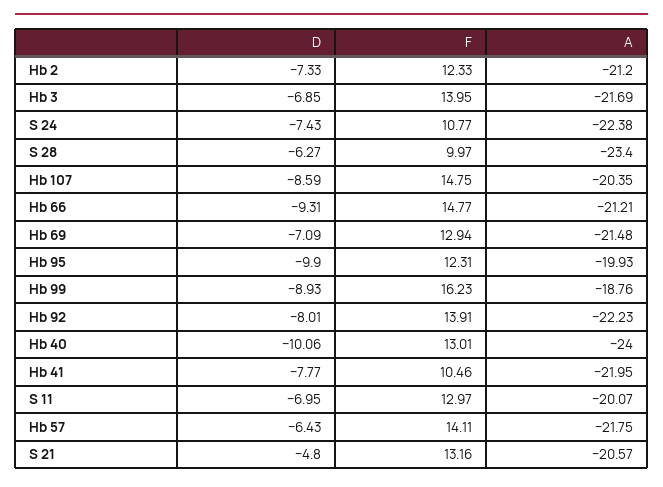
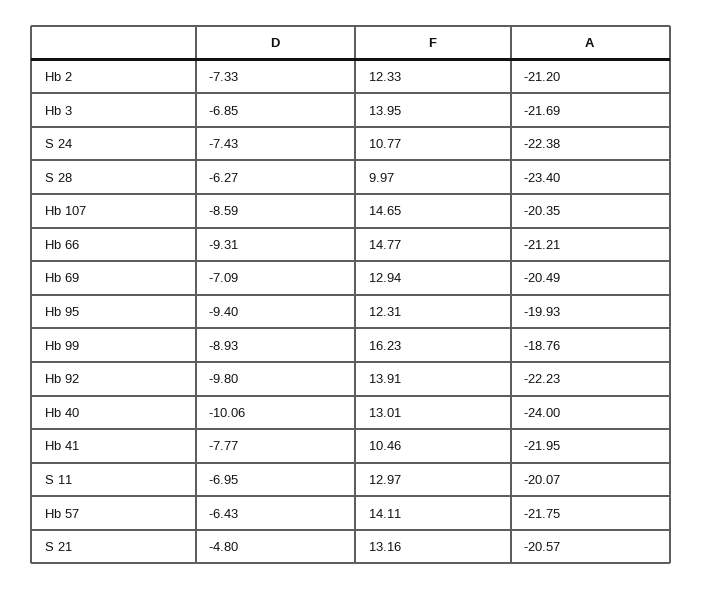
  {
    "D": {
      "Hb 2": -7.33,
      "Hb 3": -6.85,
      "S 24": -7.43,
      "S 28": -6.27,
      "Hb 107": -8.59,
      "Hb 66": -9.31,
      "Hb 69": -7.09,
-     "Hb 95": -9.9,
+     "Hb 95": -9.4,
      "Hb 99": -8.93,
-     "Hb 92": -8.01,
+     "Hb 92": -9.8,
      "Hb 40": -10.06,
      "Hb 41": -7.77,
      "S 11": -6.95,
      "Hb 57": -6.43,
      "S 21": -4.8
    },
    "F": {
      "Hb 2": 12.33,
      "Hb 3": 13.95,
      "S 24": 10.77,
      "S 28": 9.97,
-     "Hb 107": 14.75,
+     "Hb 107": 14.65,
      "Hb 66": 14.77,
      "Hb 69": 12.94,
      "Hb 95": 12.31,
      "Hb 99": 16.23,
      "Hb 92": 13.91,
      "Hb 40": 13.01,
      "Hb 41": 10.46,
      "S 11": 12.97,
      "Hb 57": 14.11,
      "S 21": 13.16
    },
    "A": {
      "Hb 2": -21.2,
      "Hb 3": -21.69,
      "S 24": -22.38,
      "S 28": -23.4,
      "Hb 107": -20.35,
      "Hb 66": -21.21,
-     "Hb 69": -21.48,
+     "Hb 69": -20.49,
      "Hb 95": -19.93,
      "Hb 99": -18.76,
      "Hb 92": -22.23,
      "Hb 40": -24,
      "Hb 41": -21.95,
      "S 11": -20.07,
      "Hb 57": -21.75,
      "S 21": -20.57
    }
  }

